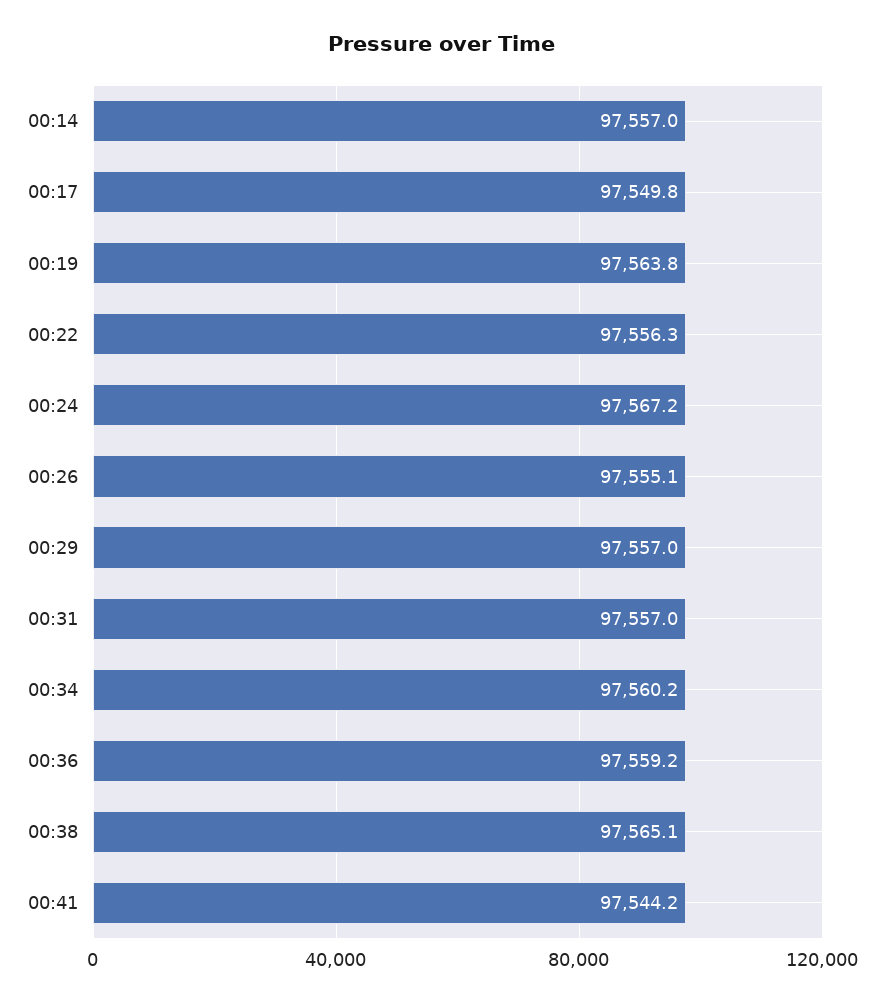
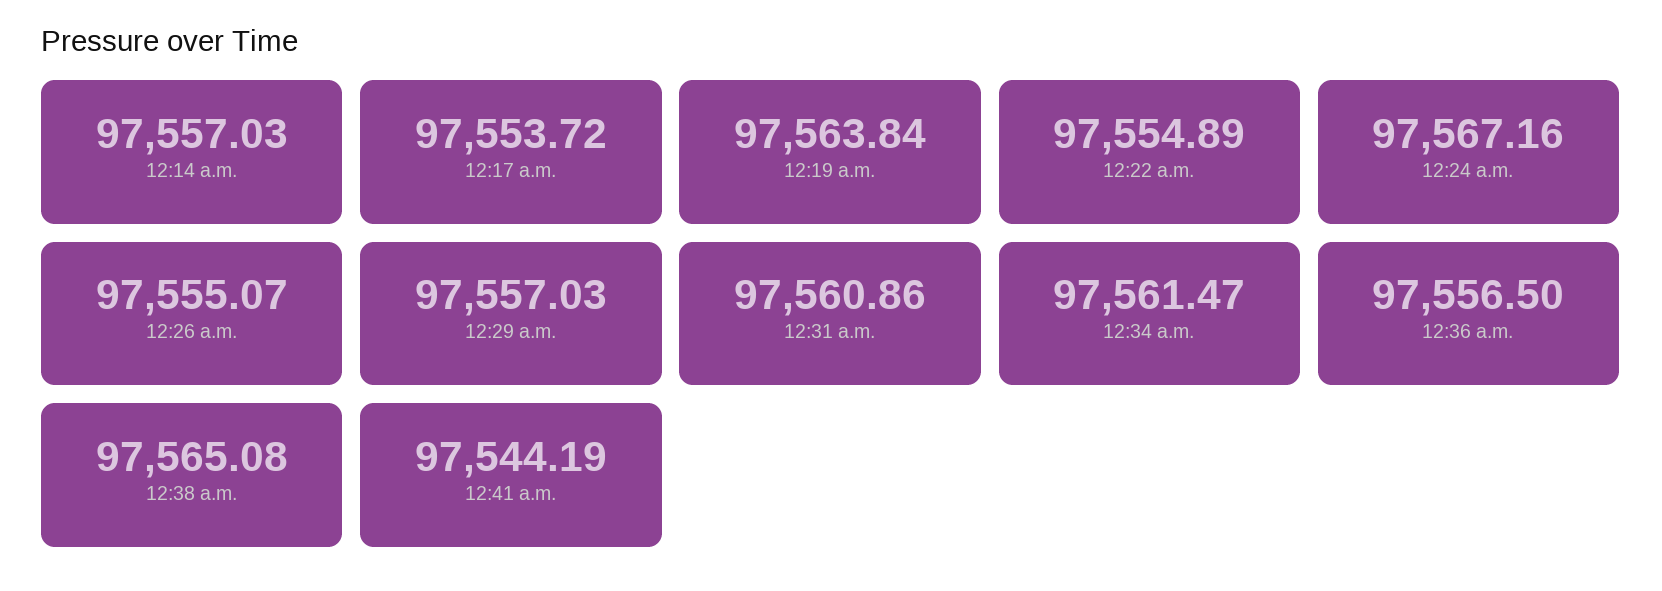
  {
    "00:14": 97557.03,
-   "00:17": 97549.8,
+   "00:17": 97553.72,
    "00:19": 97563.84,
-   "00:22": 97556.3,
+   "00:22": 97554.89,
    "00:24": 97567.16,
    "00:26": 97555.07,
    "00:29": 97557.03,
-   "00:31": 97557,
+   "00:31": 97560.86,
-   "00:34": 97560.2,
+   "00:34": 97561.47,
-   "00:36": 97559.2,
+   "00:36": 97556.5,
    "00:38": 97565.08,
    "00:41": 97544.19
  }

